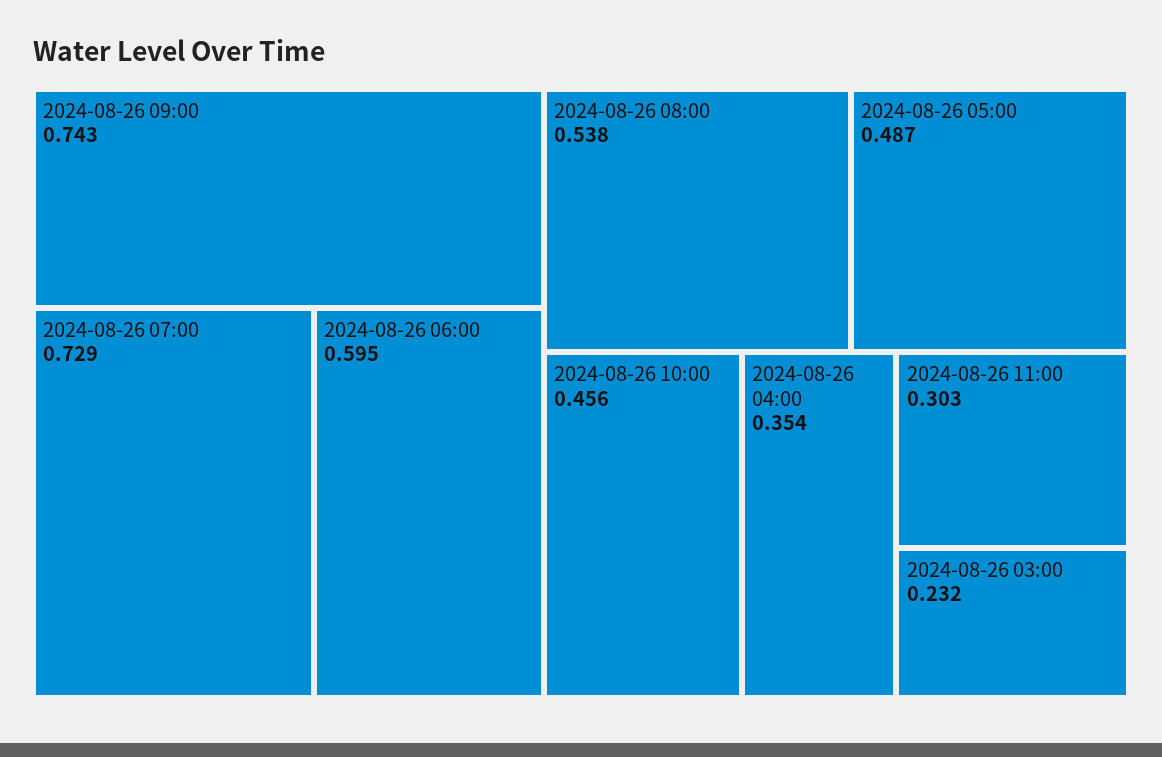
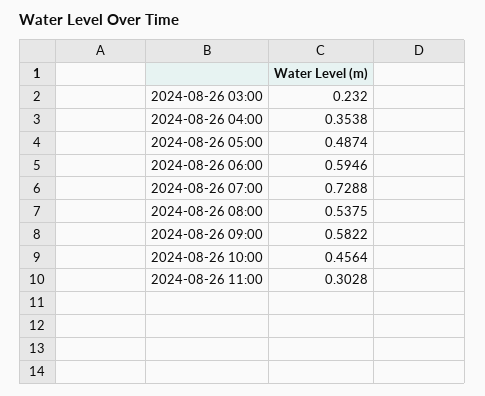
  {
-   "2024-08-26 09:00": 0.743,
+   "2024-08-26 09:00": 0.5822,
    "2024-08-26 07:00": 0.7288,
    "2024-08-26 06:00": 0.5946,
    "2024-08-26 08:00": 0.5375,
    "2024-08-26 05:00": 0.4874,
    "2024-08-26 10:00": 0.4564,
    "2024-08-26 04:00": 0.3538,
    "2024-08-26 11:00": 0.3028,
    "2024-08-26 03:00": 0.232
  }

